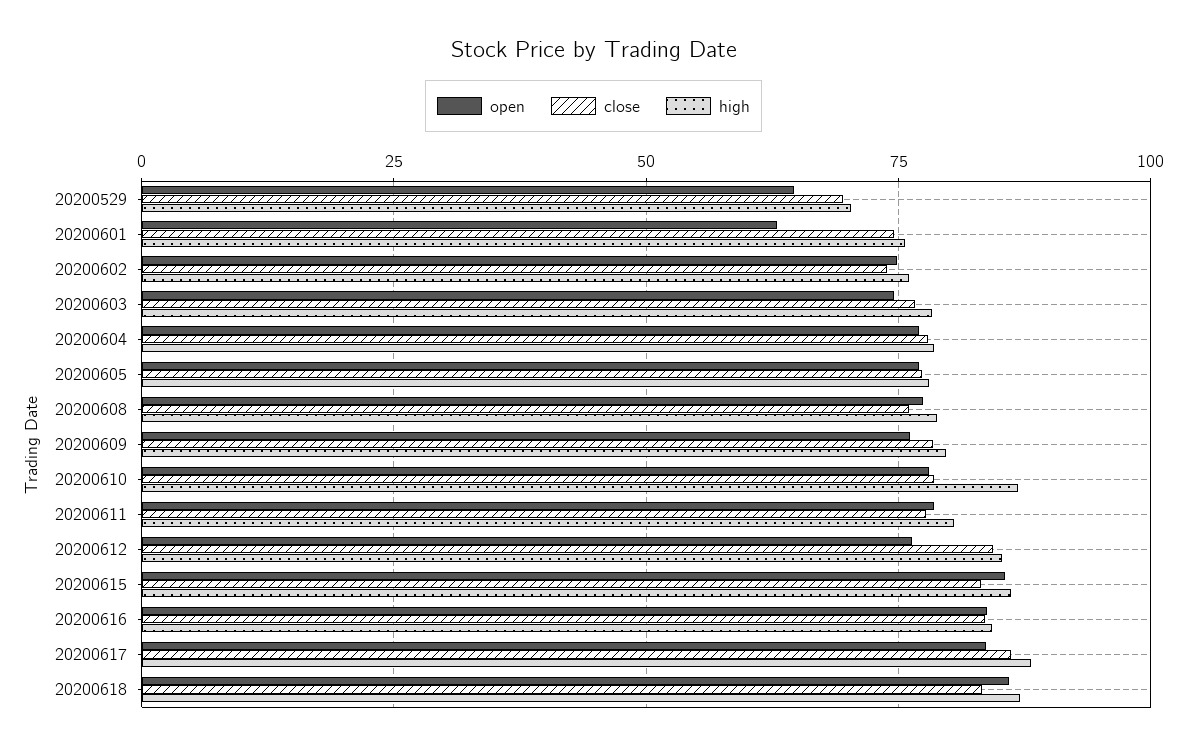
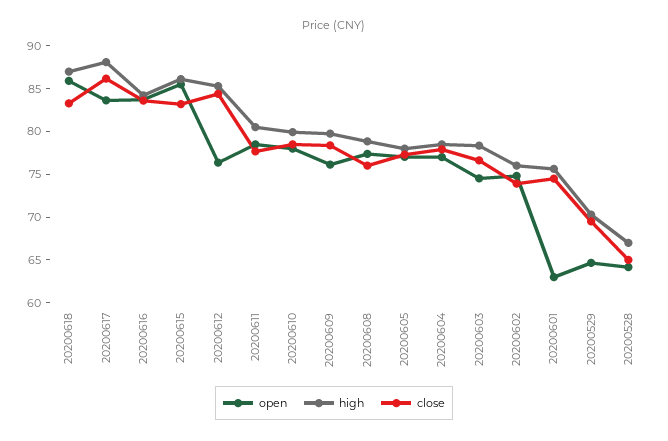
  {
    "open": {
      "20200529": 65,
      "20200601": 63,
      "20200602": 75,
      "20200603": 75,
      "20200604": 77,
      "20200605": 77,
      "20200608": 77,
      "20200609": 76,
      "20200610": 78,
      "20200611": 78,
      "20200612": 76,
      "20200615": 86,
      "20200616": 84,
      "20200617": 84,
-     "20200618": 86
+     "20200618": 86,
+     "20200528": 64
    },
    "close": {
      "20200529": 70,
      "20200601": 75,
      "20200602": 74,
      "20200603": 77,
      "20200604": 78,
      "20200605": 77,
      "20200608": 76,
      "20200609": 78,
      "20200610": 78,
      "20200611": 78,
      "20200612": 84,
      "20200615": 83,
      "20200616": 84,
      "20200617": 86,
-     "20200618": 83
+     "20200618": 83,
+     "20200528": 65
    },
    "high": {
      "20200529": 70,
      "20200601": 76,
      "20200602": 76,
      "20200603": 78,
      "20200604": 78,
      "20200605": 78,
      "20200608": 79,
      "20200609": 80,
-     "20200610": 87.5,
+     "20200610": 80,
      "20200611": 81,
      "20200612": 85,
      "20200615": 86,
      "20200616": 84,
      "20200617": 88,
-     "20200618": 87
+     "20200618": 87,
+     "20200528": 67
    }
  }

